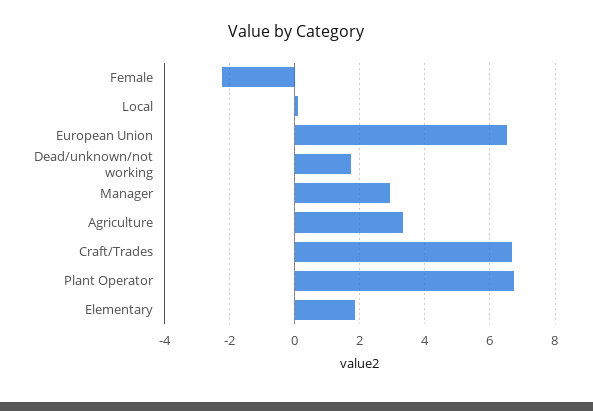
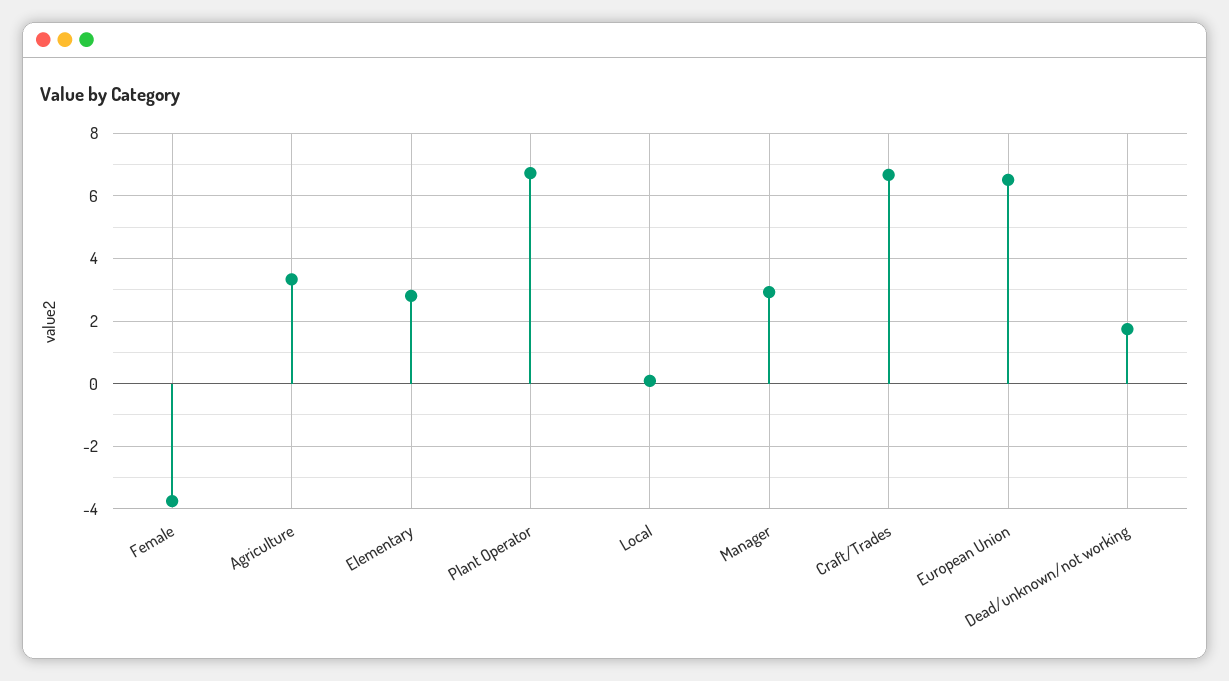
  {
-   "Female": -2.2,
+   "Female": -3.8,
    "Local": 0,
    "European Union": 6.6,
    "Dead/unknown/not working": 1.8,
    "Manager": 3,
    "Agriculture": 3.4,
    "Craft/Trades": 6.6,
    "Plant Operator": 6.8,
-   "Elementary": 1.8
+   "Elementary": 2.8
  }

